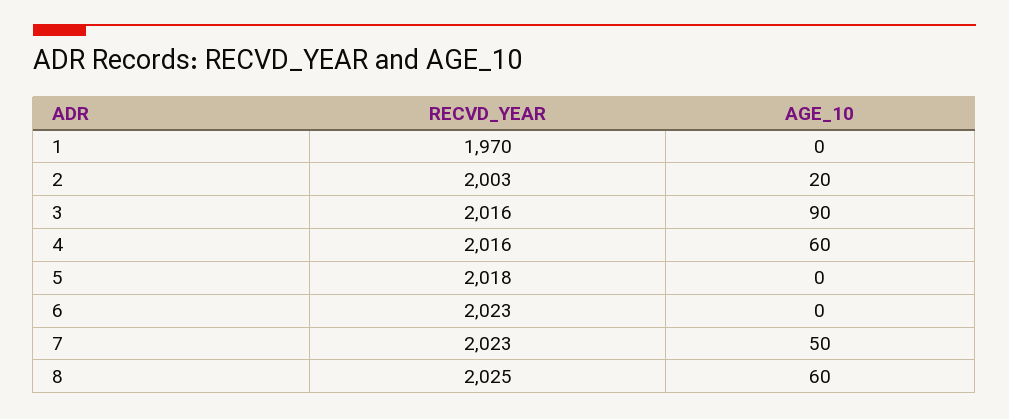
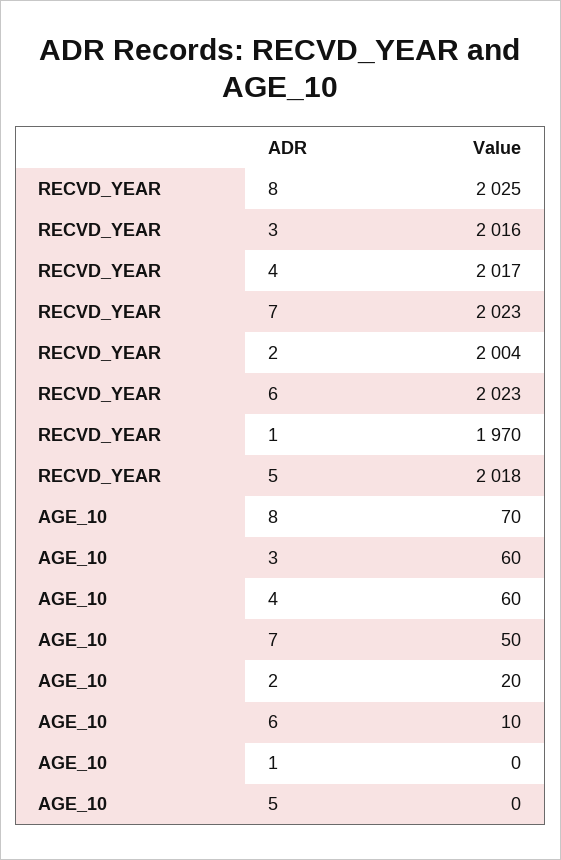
  {
    "RECVD_YEAR": {
      "1": 1970,
-     "2": 2003,
+     "2": 2004,
      "3": 2016,
-     "4": 2016,
+     "4": 2017,
      "5": 2018,
      "6": 2023,
      "7": 2023,
      "8": 2025
    },
    "AGE_10": {
      "1": 0,
      "2": 20,
-     "3": 90,
+     "3": 60,
      "4": 60,
      "5": 0,
-     "6": 0,
+     "6": 10,
      "7": 50,
-     "8": 60
+     "8": 70
    }
  }

